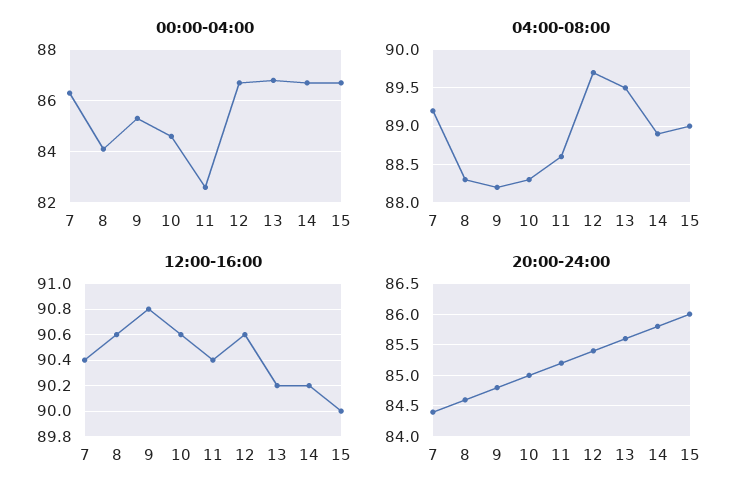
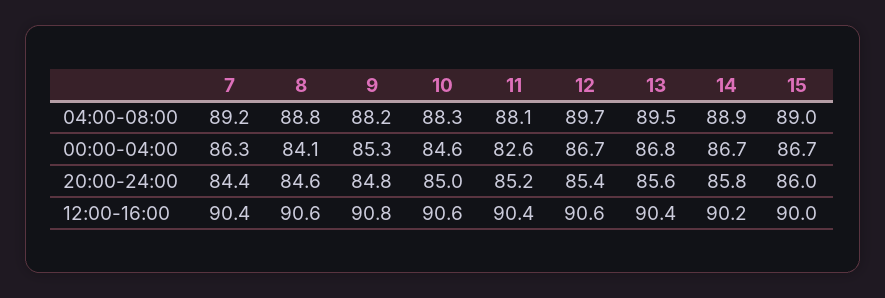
  {
    "00:00-04:00": {
      "7": 86.3,
      "8": 84.1,
      "9": 85.3,
      "10": 84.6,
      "11": 82.6,
      "12": 86.7,
      "13": 86.8,
      "14": 86.7,
      "15": 86.7
    },
    "04:00-08:00": {
      "7": 89.2,
-     "8": 88.3,
+     "8": 88.8,
      "9": 88.2,
      "10": 88.3,
-     "11": 88.6,
+     "11": 88.1,
      "12": 89.7,
      "13": 89.5,
      "14": 88.9,
      "15": 89
    },
    "12:00-16:00": {
      "7": 90.4,
      "8": 90.6,
      "9": 90.8,
      "10": 90.6,
      "11": 90.4,
      "12": 90.6,
-     "13": 90.2,
+     "13": 90.4,
      "14": 90.2,
      "15": 90
    },
    "20:00-24:00": {
      "7": 84.4,
      "8": 84.6,
      "9": 84.8,
      "10": 85,
      "11": 85.2,
      "12": 85.4,
      "13": 85.6,
      "14": 85.8,
      "15": 86
    }
  }

